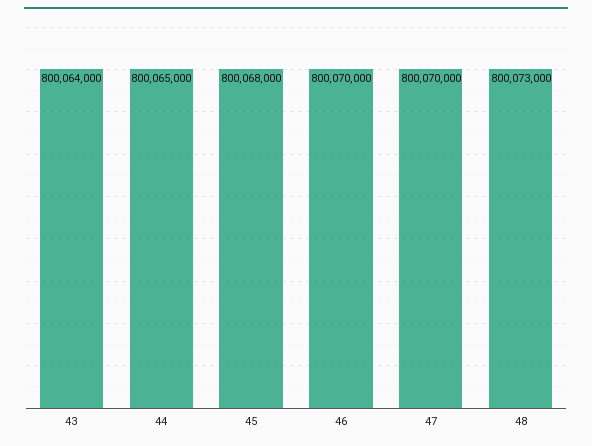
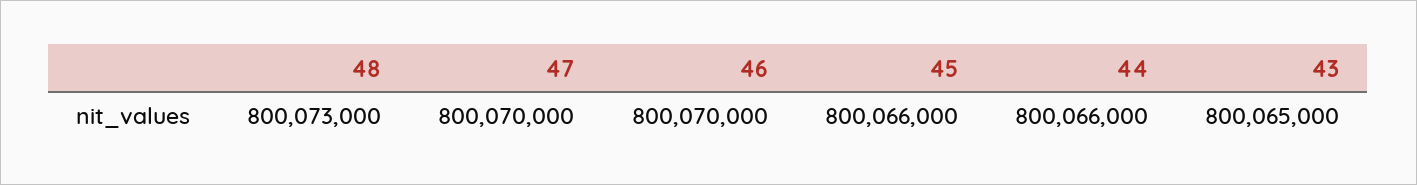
  {
-   "43": 800064000,
+   "43": 800065000,
-   "44": 800065000,
+   "44": 800066000,
-   "45": 800068000,
+   "45": 800066000,
    "46": 800070000,
    "47": 800070000,
    "48": 800073000
  }

